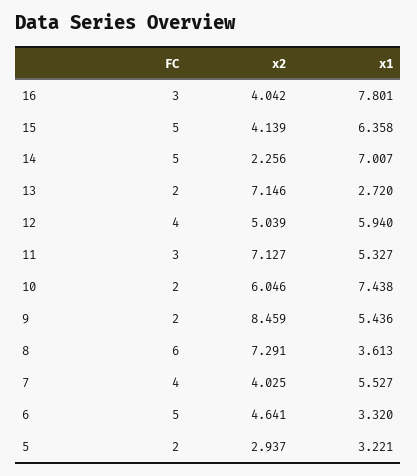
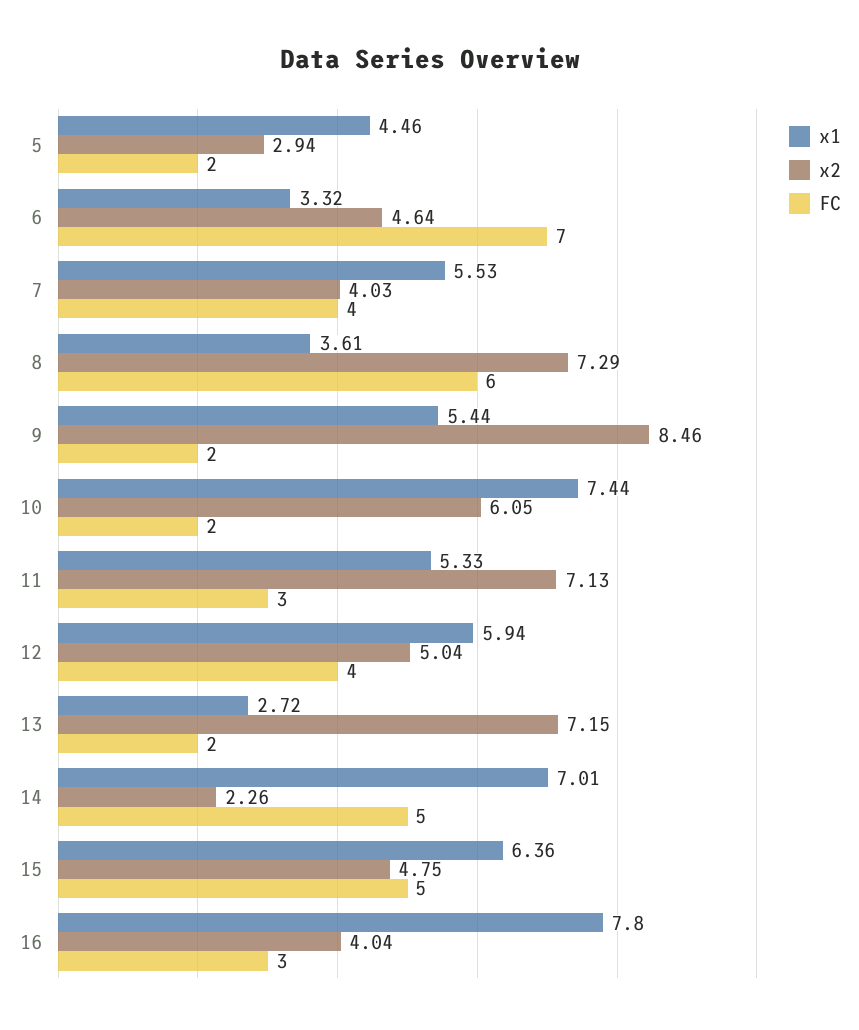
  {
    "FC": {
      "16": 3,
      "15": 5,
      "14": 5,
      "13": 2,
      "12": 4,
      "11": 3,
      "10": 2,
      "9": 2,
      "8": 6,
      "7": 4,
-     "6": 5,
+     "6": 7,
      "5": 2
    },
    "x2": {
      "16": 4.042,
-     "15": 4.139,
+     "15": 4.75,
      "14": 2.256,
      "13": 7.146,
      "12": 5.039,
      "11": 7.127,
      "10": 6.046,
      "9": 8.459,
      "8": 7.291,
      "7": 4.025,
      "6": 4.641,
      "5": 2.937
    },
    "x1": {
      "16": 7.801,
      "15": 6.358,
      "14": 7.007,
      "13": 2.72,
      "12": 5.94,
      "11": 5.327,
      "10": 7.438,
      "9": 5.436,
      "8": 3.613,
      "7": 5.527,
      "6": 3.32,
-     "5": 3.221
+     "5": 4.46
    }
  }

